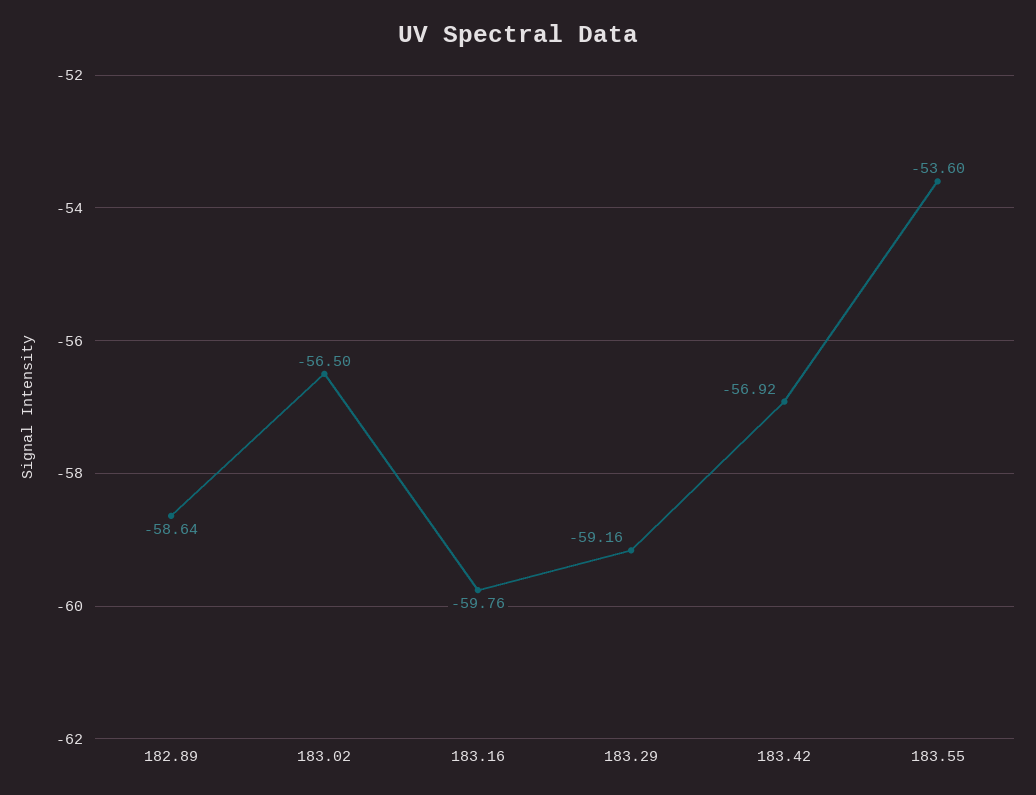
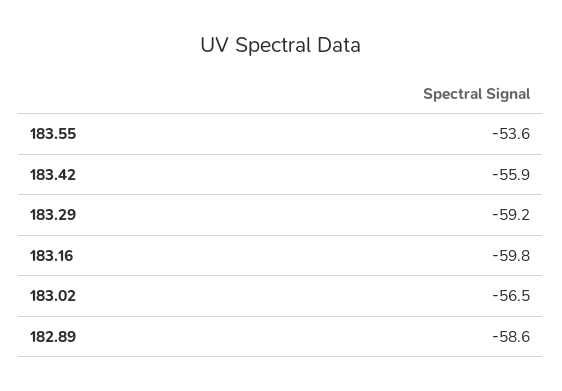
  {
    "182.89": -58.64,
    "183.02": -56.5,
    "183.16": -59.76,
    "183.29": -59.16,
-   "183.42": -56.92,
+   "183.42": -55.9,
    "183.55": -53.6
  }

